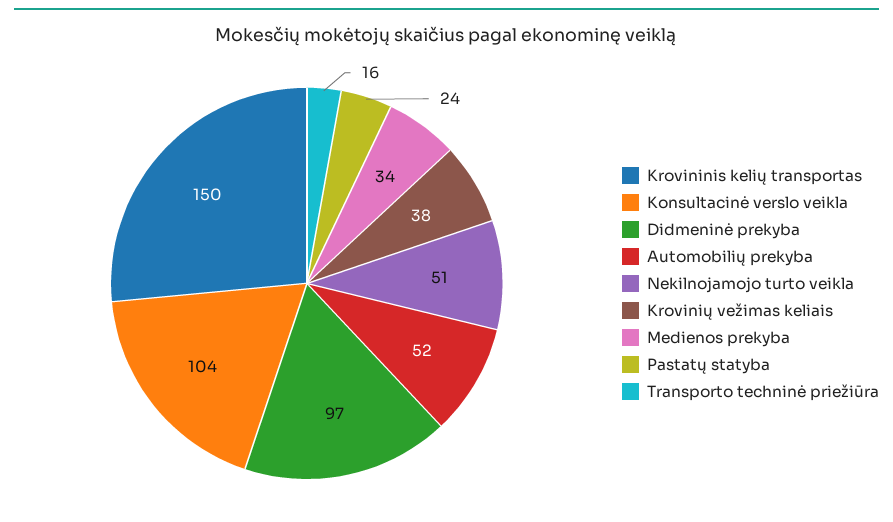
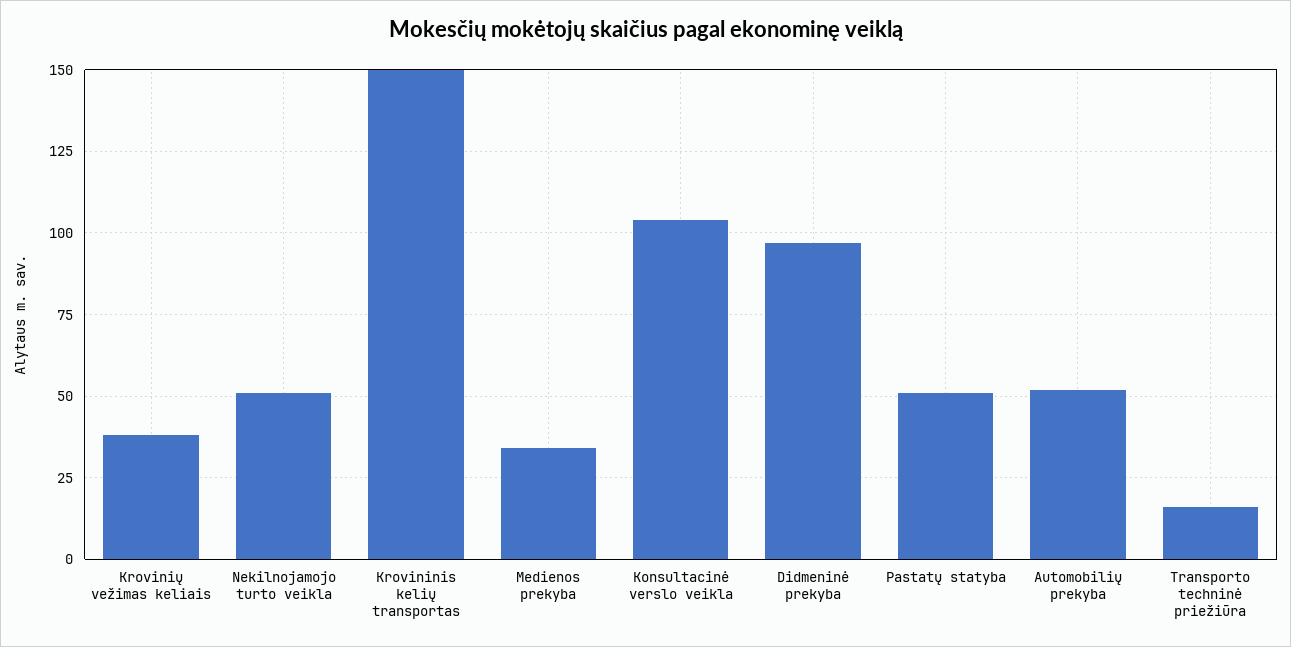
  {
    "Krovininis kelių transportas": 150,
    "Konsultacinė verslo veikla": 104,
    "Didmeninė prekyba": 97,
    "Automobilių prekyba": 52,
    "Nekilnojamojo turto veikla": 51,
    "Krovinių vežimas keliais": 38,
    "Medienos prekyba": 34,
-   "Pastatų statyba": 24,
+   "Pastatų statyba": 50,
    "Transporto techninė priežiūra": 16
  }

